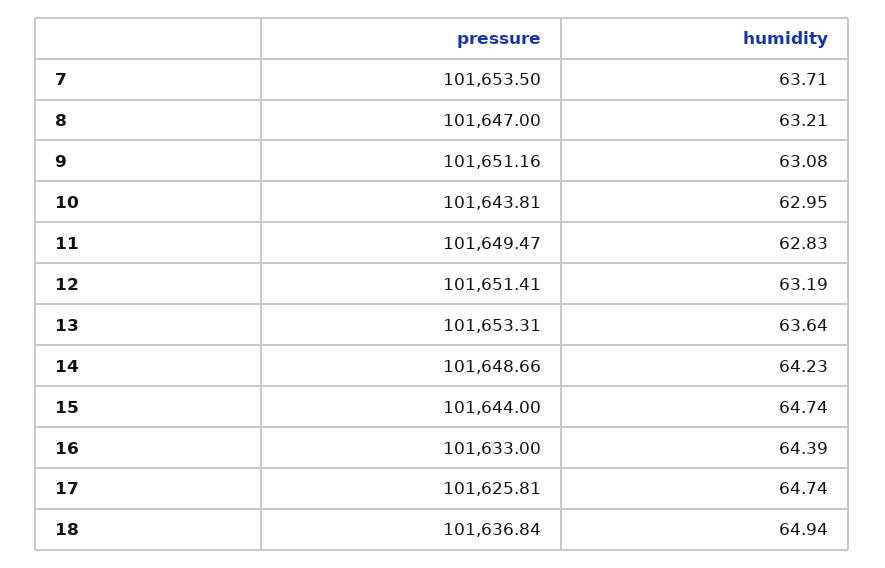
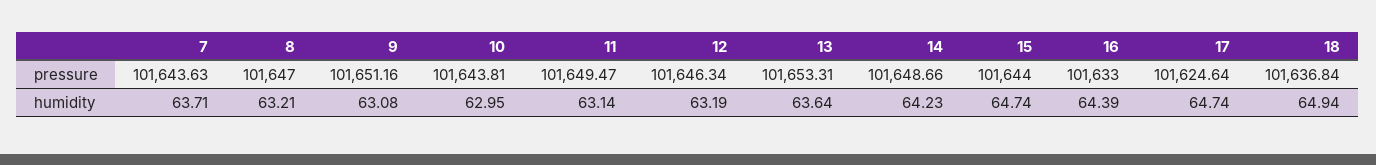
  {
    "pressure": {
-     "7": 101653.5,
+     "7": 101643.63,
      "8": 101647,
      "9": 101651.16,
      "10": 101643.81,
      "11": 101649.47,
-     "12": 101651.41,
+     "12": 101646.34,
      "13": 101653.31,
      "14": 101648.66,
      "15": 101644,
      "16": 101633,
-     "17": 101625.81,
+     "17": 101624.64,
      "18": 101636.84
    },
    "humidity": {
      "7": 63.71,
      "8": 63.21,
      "9": 63.08,
      "10": 62.95,
-     "11": 62.83,
+     "11": 63.14,
      "12": 63.19,
      "13": 63.64,
      "14": 64.23,
      "15": 64.74,
      "16": 64.39,
      "17": 64.74,
      "18": 64.94
    }
  }

